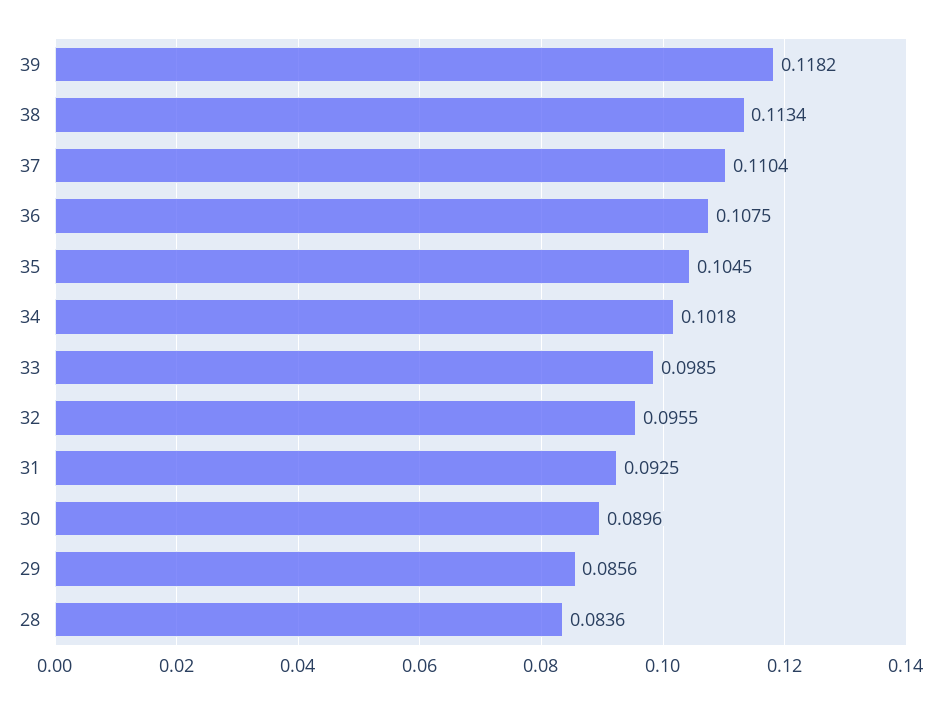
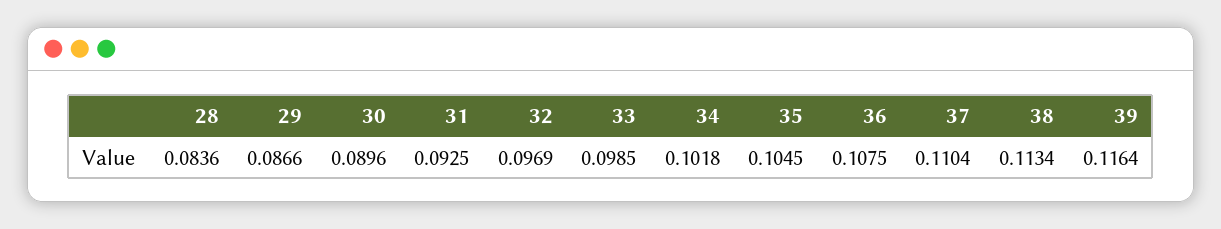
  {
-   "39": 0.1182,
+   "39": 0.1164,
    "38": 0.1134,
    "37": 0.1104,
    "36": 0.1075,
    "35": 0.1045,
    "34": 0.1018,
    "33": 0.0985,
-   "32": 0.0955,
+   "32": 0.0969,
    "31": 0.0925,
    "30": 0.0896,
-   "29": 0.0856,
+   "29": 0.0866,
    "28": 0.0836
  }

